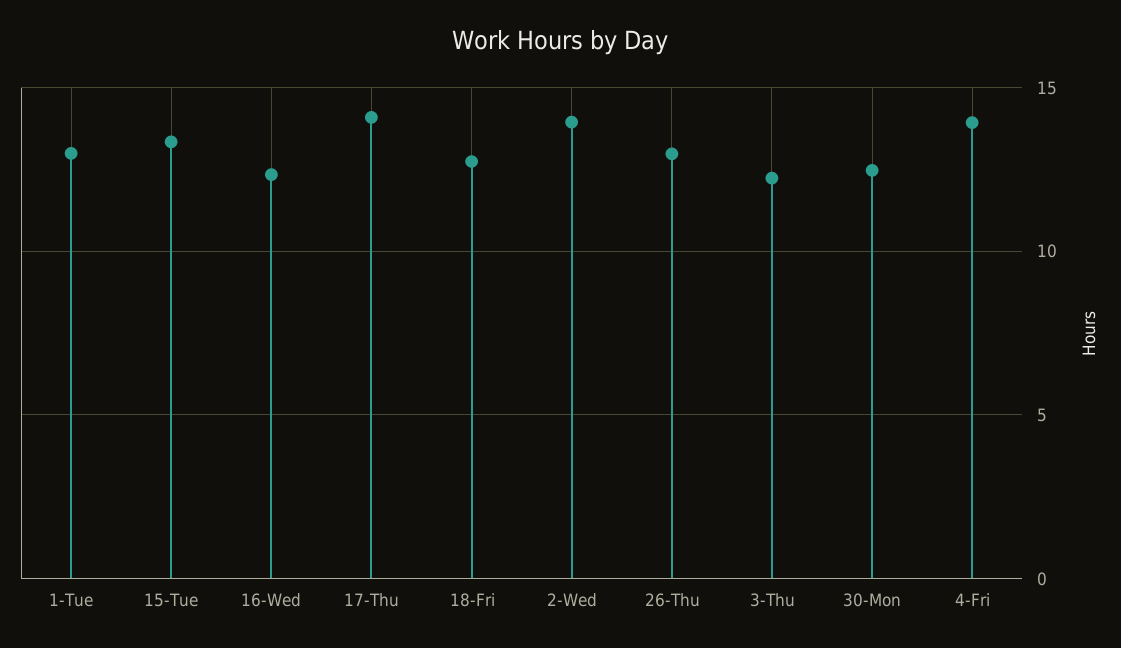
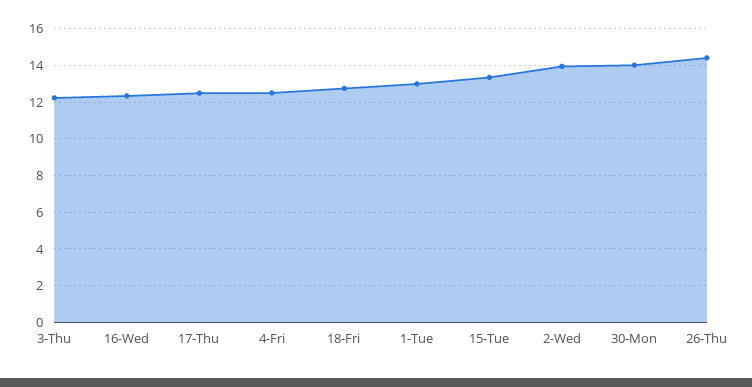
  {
    "1-Tue": 13,
    "15-Tue": 13.5,
    "16-Wed": 12.5,
-   "17-Thu": 14,
+   "17-Thu": 12.5,
    "18-Fri": 12.5,
    "2-Wed": 14,
-   "26-Thu": 13,
+   "26-Thu": 14.5,
    "3-Thu": 12,
-   "30-Mon": 12.5,
+   "30-Mon": 14,
-   "4-Fri": 14
+   "4-Fri": 12.5
  }

